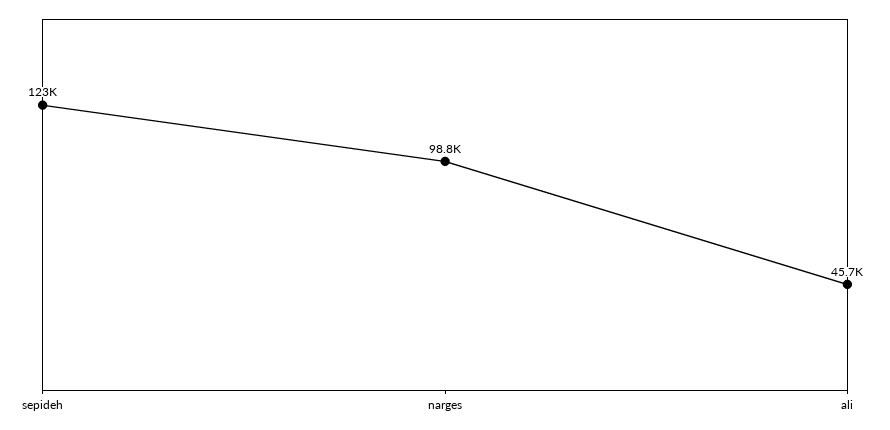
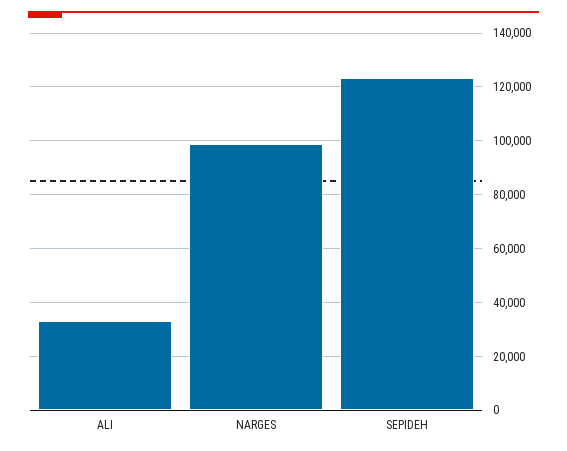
  {
    "sepideh": 123000,
    "narges": 98800,
-   "ali": 45700
+   "ali": 32500
  }

